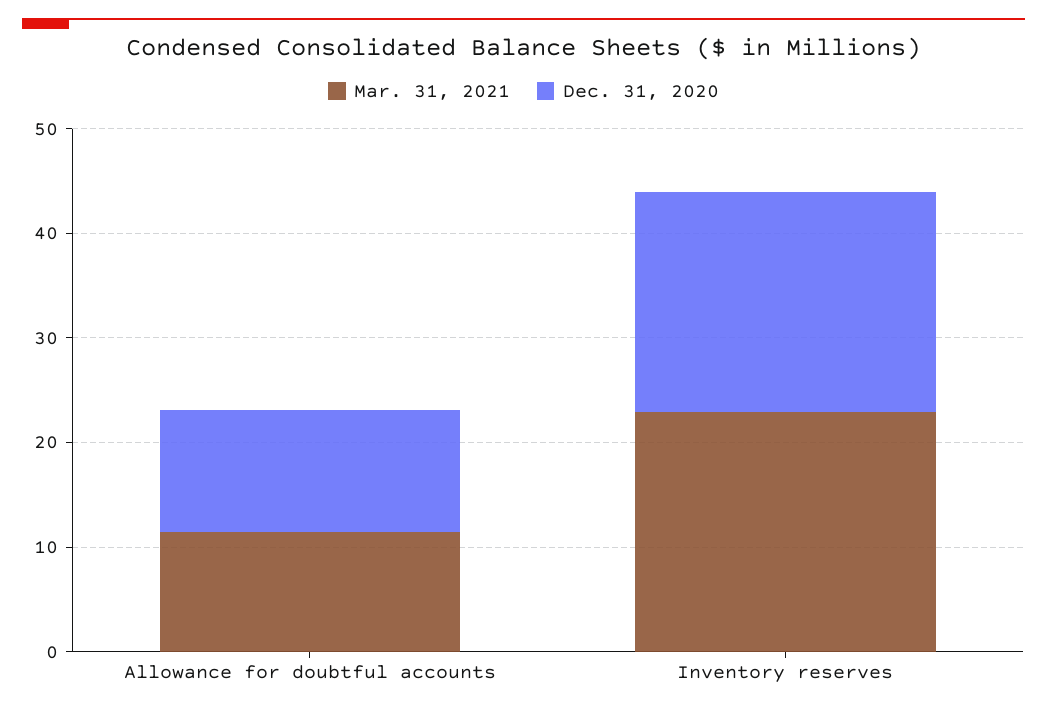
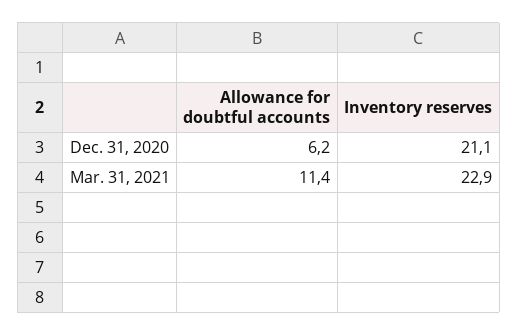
  {
    "Mar. 31, 2021": {
      "Allowance for doubtful accounts": 11.4,
      "Inventory reserves": 22.9
    },
    "Dec. 31, 2020": {
-     "Allowance for doubtful accounts": 12,
+     "Allowance for doubtful accounts": 6.2,
      "Inventory reserves": 21.1
    }
  }

